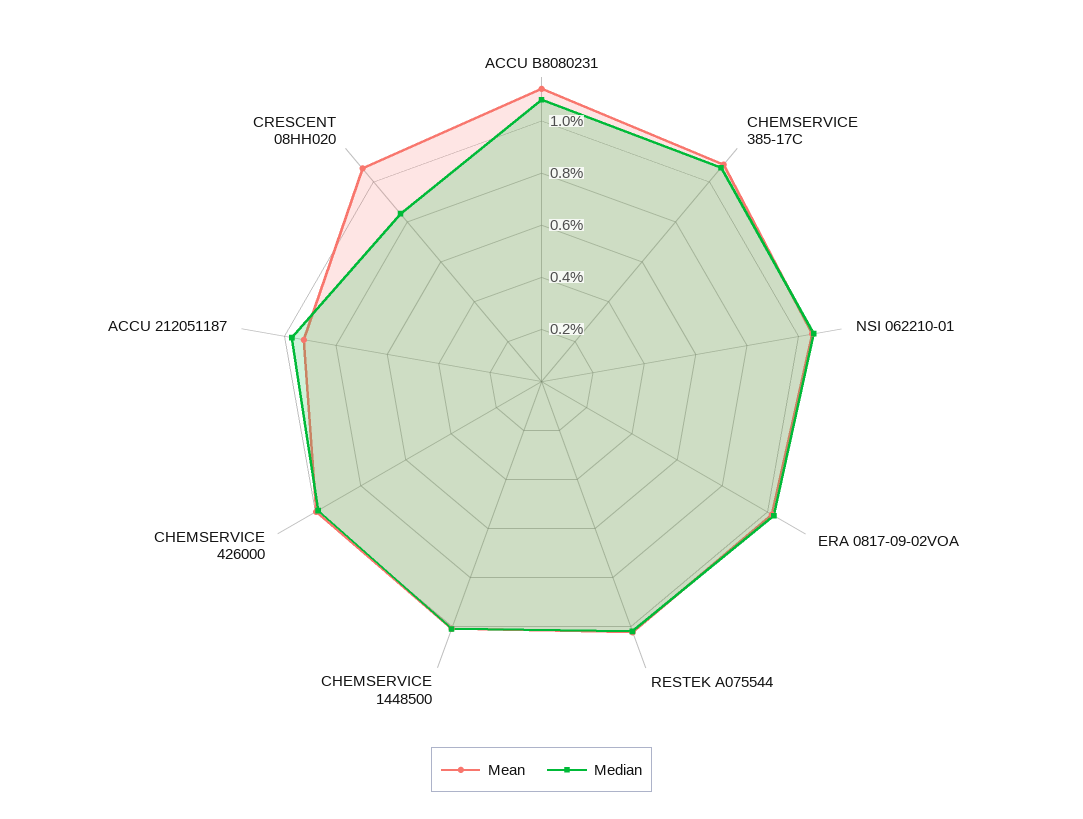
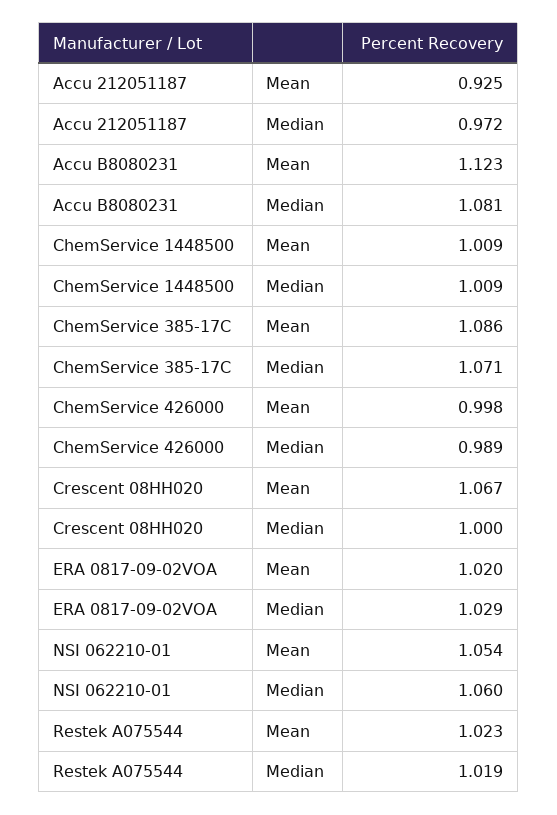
  {
    "Mean": {
      "ACCU B8080231": 1.123,
      "CHEMSERVICE 385-17C": 1.086,
      "NSI 062210-01": 1.054,
      "ERA 0817-09-02VOA": 1.02,
      "RESTEK A075544": 1.023,
      "CHEMSERVICE 1448500": 1.009,
      "CHEMSERVICE 426000": 0.998,
      "ACCU 212051187": 0.925,
      "CRESCENT 08HH020": 1.067
    },
    "Median": {
      "ACCU B8080231": 1.081,
      "CHEMSERVICE 385-17C": 1.071,
      "NSI 062210-01": 1.06,
      "ERA 0817-09-02VOA": 1.029,
      "RESTEK A075544": 1.019,
      "CHEMSERVICE 1448500": 1.009,
      "CHEMSERVICE 426000": 0.989,
      "ACCU 212051187": 0.972,
-     "CRESCENT 08HH020": 0.85
+     "CRESCENT 08HH020": 1
    }
  }

